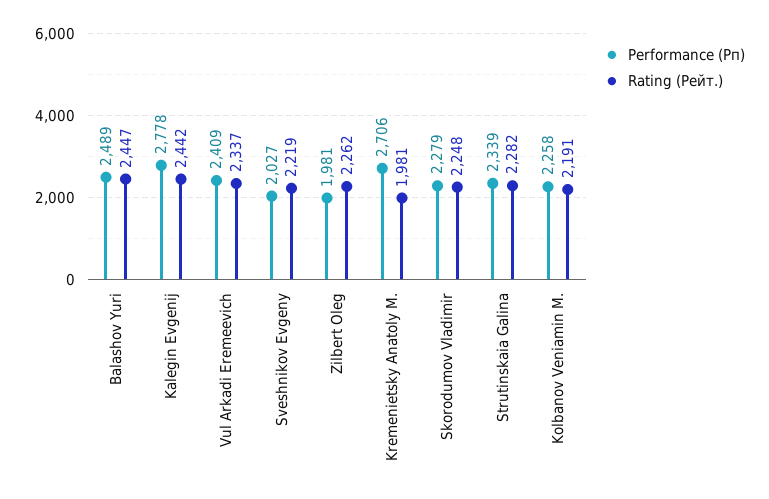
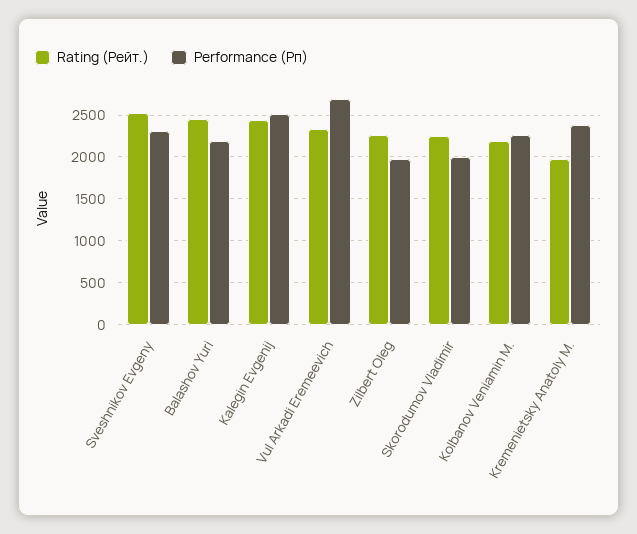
  {
    "Performance (Рп)": {
-     "Balashov Yuri": 2489,
+     "Balashov Yuri": 2200,
-     "Kalegin Evgenij": 2778,
+     "Kalegin Evgenij": 2500,
-     "Vul Arkadi Eremeevich": 2409,
+     "Vul Arkadi Eremeevich": 2700,
-     "Sveshnikov Evgeny": 2027,
+     "Sveshnikov Evgeny": 2300,
      "Zilbert Oleg": 1981,
-     "Kremenietsky Anatoly M.": 2706,
+     "Kremenietsky Anatoly M.": 2400,
-     "Skorodumov Vladimir": 2279,
+     "Skorodumov Vladimir": 2000,
-     "Strutinskaia Galina": 2339,
      "Kolbanov Veniamin M.": 2258
    },
    "Rating (Рейт.)": {
      "Balashov Yuri": 2447,
      "Kalegin Evgenij": 2442,
      "Vul Arkadi Eremeevich": 2337,
-     "Sveshnikov Evgeny": 2219,
+     "Sveshnikov Evgeny": 2500,
      "Zilbert Oleg": 2262,
      "Kremenietsky Anatoly M.": 1981,
      "Skorodumov Vladimir": 2248,
-     "Strutinskaia Galina": 2282,
      "Kolbanov Veniamin M.": 2191
    }
  }

